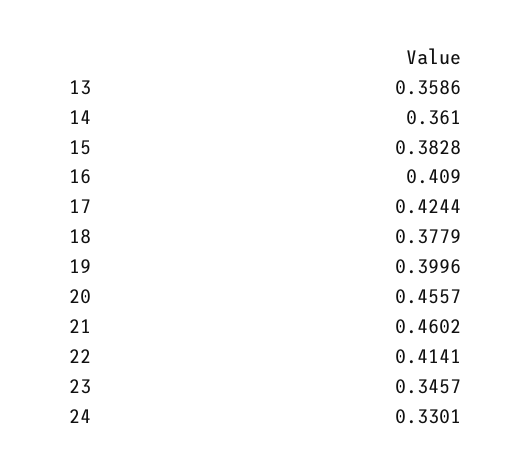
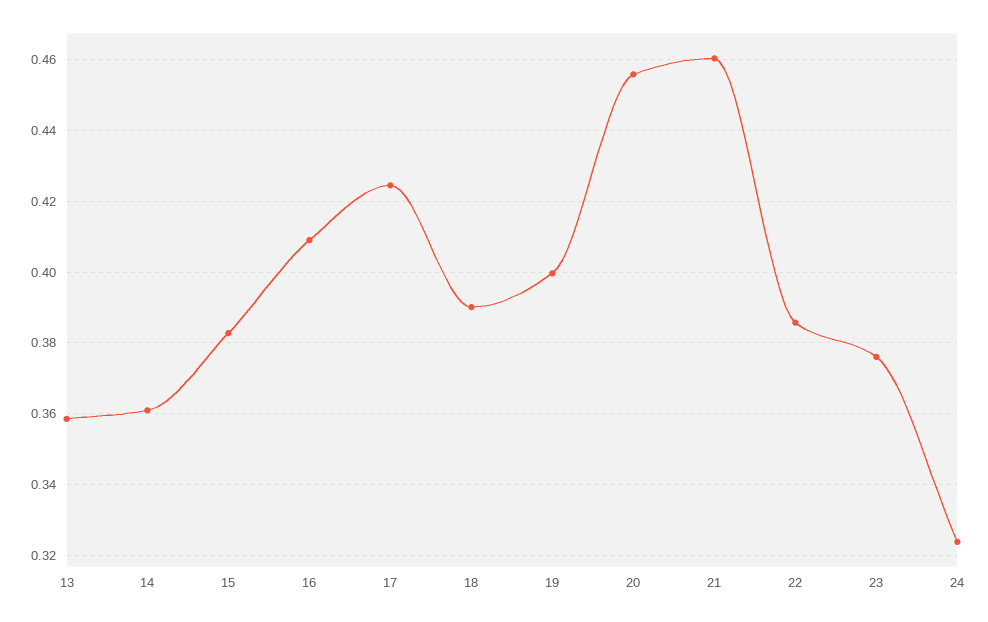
  {
    "13": 0.3586,
    "14": 0.361,
    "15": 0.3828,
    "16": 0.409,
    "17": 0.4244,
-   "18": 0.3779,
+   "18": 0.39,
    "19": 0.3996,
    "20": 0.4557,
    "21": 0.4602,
-   "22": 0.4141,
+   "22": 0.386,
-   "23": 0.3457,
+   "23": 0.376,
-   "24": 0.3301
+   "24": 0.324
  }

